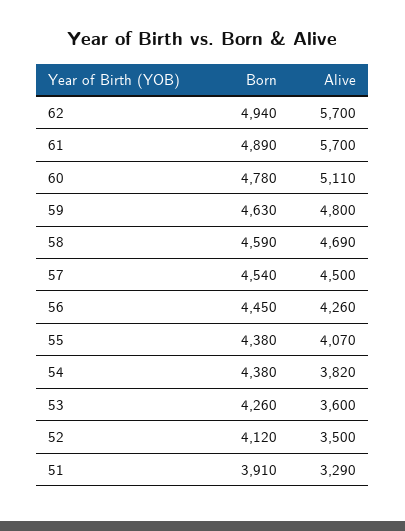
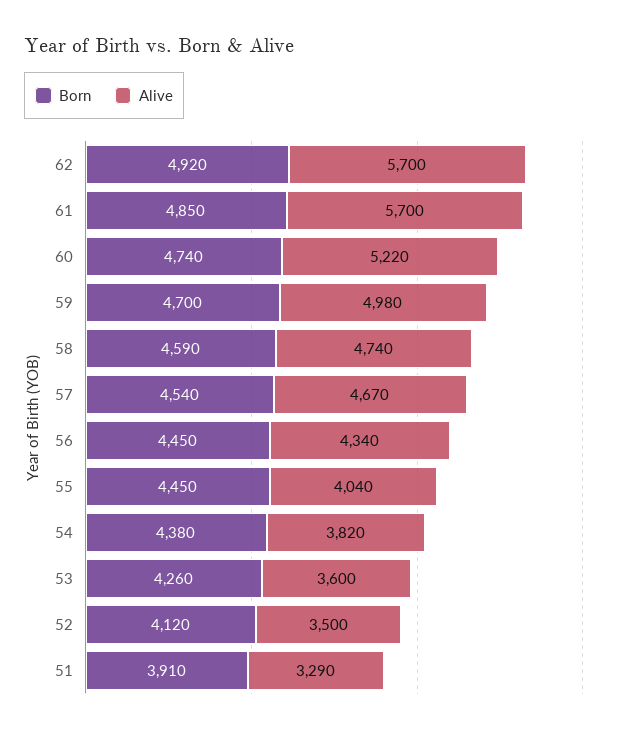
  {
    "Born": {
-     "62": 4940,
+     "62": 4920,
-     "61": 4890,
+     "61": 4850,
-     "60": 4780,
+     "60": 4740,
-     "59": 4630,
+     "59": 4700,
      "58": 4590,
      "57": 4540,
      "56": 4450,
-     "55": 4380,
+     "55": 4450,
      "54": 4380,
      "53": 4260,
      "52": 4120,
      "51": 3910
    },
    "Alive": {
      "62": 5700,
      "61": 5700,
-     "60": 5110,
+     "60": 5220,
-     "59": 4800,
+     "59": 4980,
-     "58": 4690,
+     "58": 4740,
-     "57": 4500,
+     "57": 4670,
-     "56": 4260,
+     "56": 4340,
-     "55": 4070,
+     "55": 4040,
      "54": 3820,
      "53": 3600,
      "52": 3500,
      "51": 3290
    }
  }

